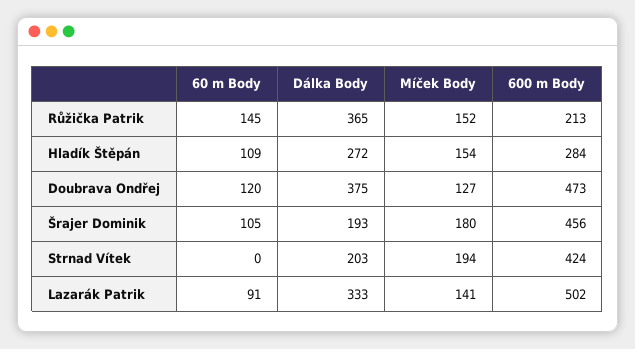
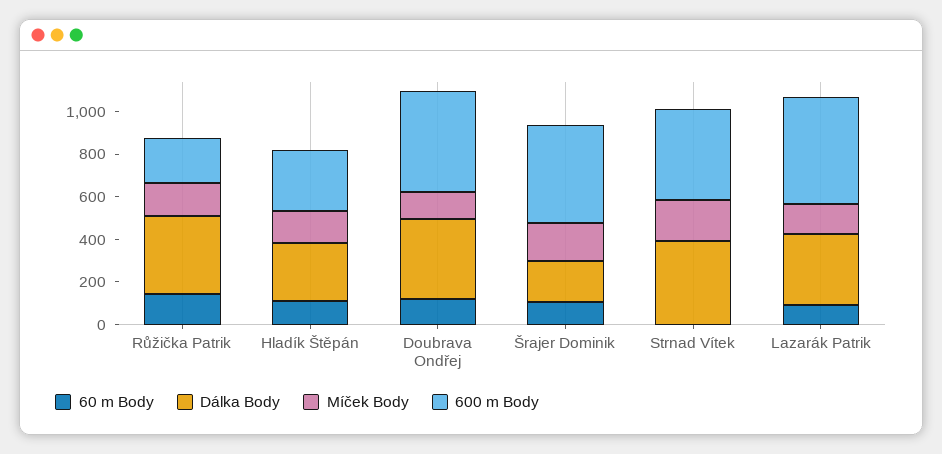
  {
    "60 m Body": {
      "Růžička Patrik": 145,
      "Hladík Štěpán": 109,
      "Doubrava Ondřej": 120,
      "Šrajer Dominik": 105,
      "Strnad Vítek": 0,
      "Lazarák Patrik": 91
    },
    "Dálka Body": {
      "Růžička Patrik": 365,
      "Hladík Štěpán": 272,
      "Doubrava Ondřej": 375,
      "Šrajer Dominik": 193,
-     "Strnad Vítek": 203,
+     "Strnad Vítek": 400,
      "Lazarák Patrik": 333
    },
    "Míček Body": {
      "Růžička Patrik": 152,
      "Hladík Štěpán": 154,
      "Doubrava Ondřej": 127,
      "Šrajer Dominik": 180,
      "Strnad Vítek": 194,
      "Lazarák Patrik": 141
    },
    "600 m Body": {
      "Růžička Patrik": 213,
      "Hladík Štěpán": 284,
      "Doubrava Ondřej": 473,
      "Šrajer Dominik": 456,
      "Strnad Vítek": 424,
      "Lazarák Patrik": 502
    }
  }

